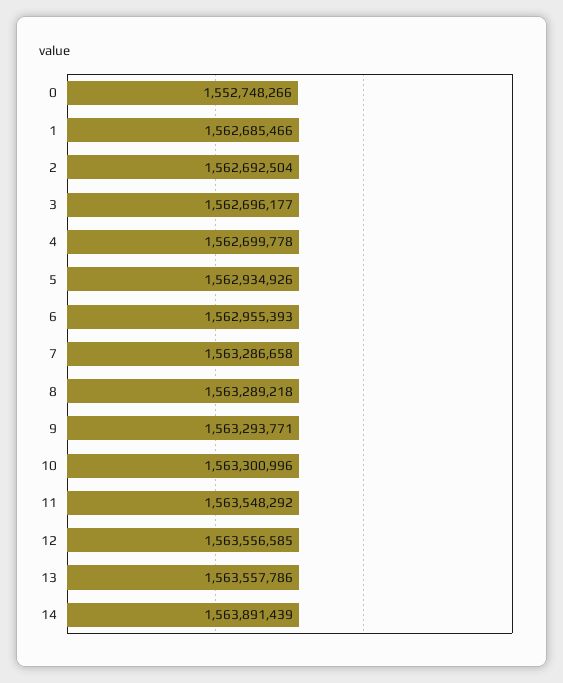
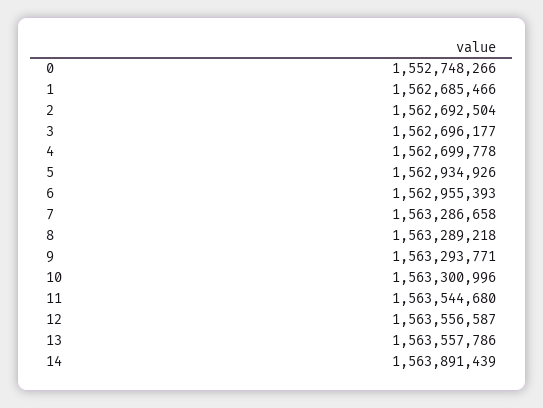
  {
    "0": 1552748266,
    "1": 1562685466,
    "2": 1562692504,
    "3": 1562696177,
    "4": 1562699778,
    "5": 1562934926,
    "6": 1562955393,
    "7": 1563286658,
    "8": 1563289218,
    "9": 1563293771,
    "10": 1563300996,
-   "11": 1563548292,
+   "11": 1563544680,
-   "12": 1563556585,
+   "12": 1563556587,
    "13": 1563557786,
    "14": 1563891439
  }

